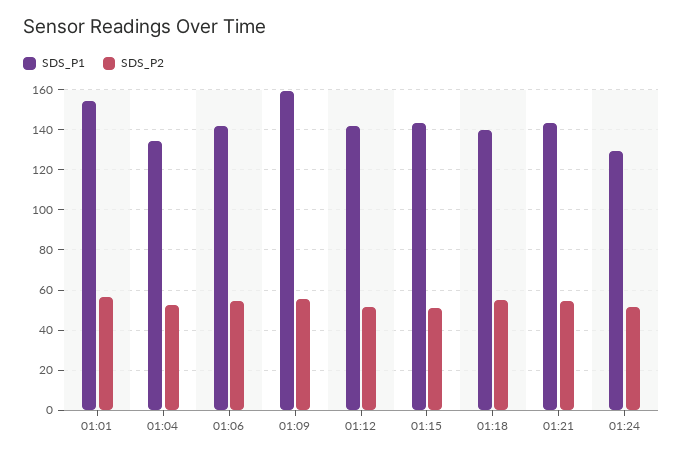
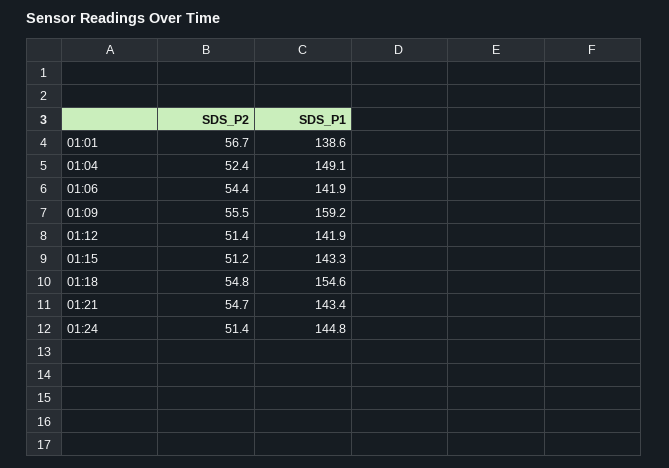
  {
    "SDS_P1": {
-     "01:01": 155,
+     "01:01": 138.6,
-     "01:04": 135,
+     "01:04": 149.1,
      "01:06": 141.9,
      "01:09": 159.2,
      "01:12": 141.9,
      "01:15": 143.3,
-     "01:18": 140,
+     "01:18": 154.6,
      "01:21": 143.4,
-     "01:24": 130
+     "01:24": 144.8
    },
    "SDS_P2": {
      "01:01": 56.7,
      "01:04": 52.4,
      "01:06": 54.4,
      "01:09": 55.5,
      "01:12": 51.4,
      "01:15": 51.2,
      "01:18": 54.8,
      "01:21": 54.7,
      "01:24": 51.4
    }
  }

